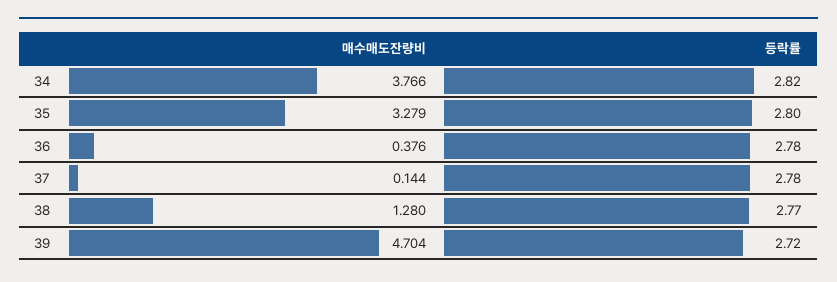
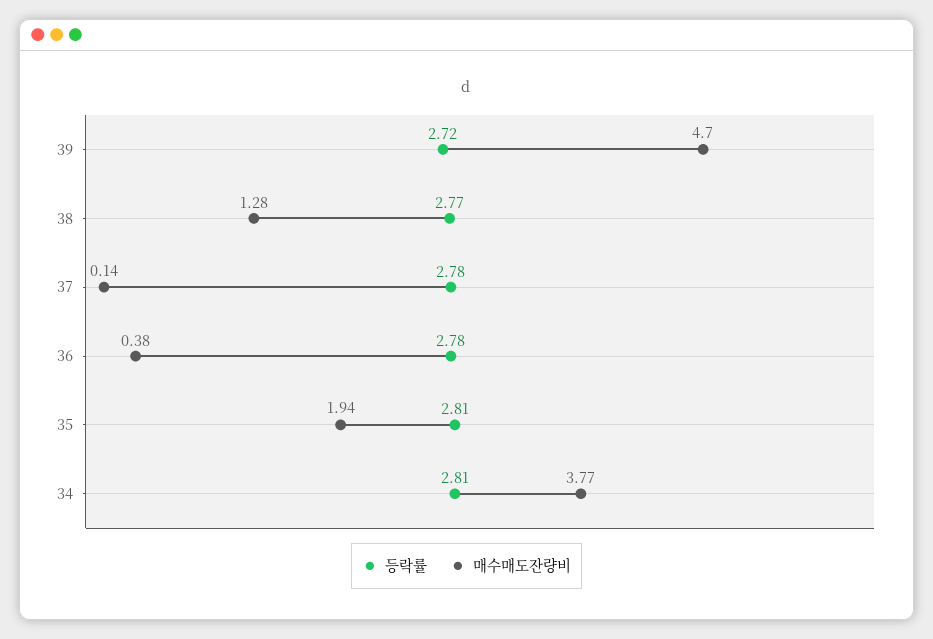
  {
    "매수매도잔량비": {
      "34": 3.766,
-     "35": 3.279,
+     "35": 1.94,
      "36": 0.376,
      "37": 0.144,
      "38": 1.28,
      "39": 4.704
    },
    "등락률": {
-     "34": 2.82,
+     "34": 2.81,
-     "35": 2.8,
+     "35": 2.81,
      "36": 2.78,
      "37": 2.78,
      "38": 2.77,
      "39": 2.72
    }
  }

